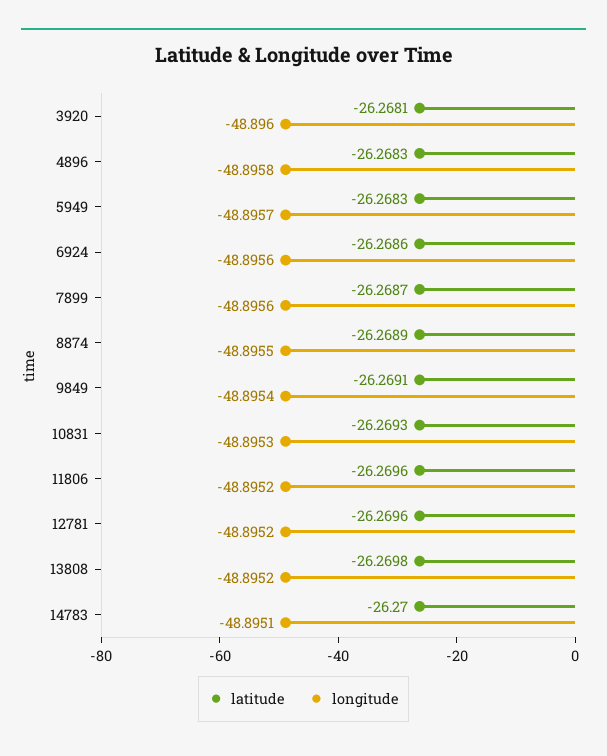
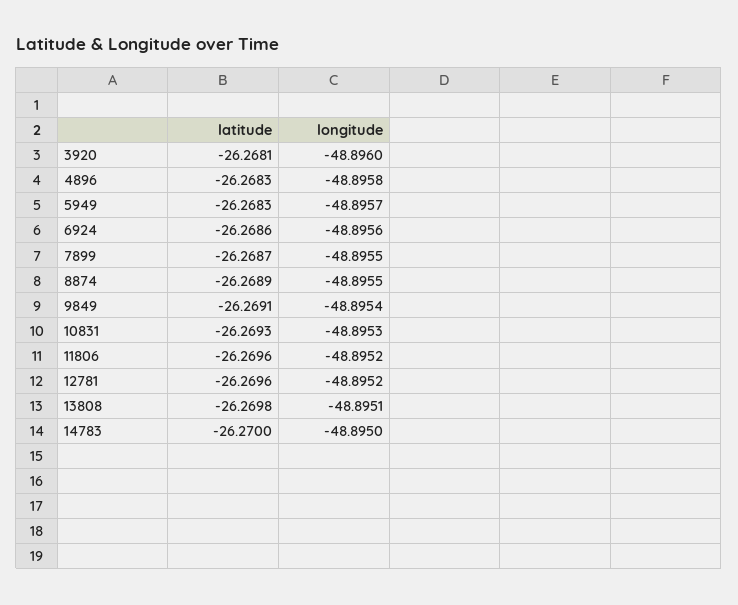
  {
    "latitude": {
      "3920": -26.2681,
      "4896": -26.2683,
      "5949": -26.2683,
      "6924": -26.2686,
      "7899": -26.2687,
      "8874": -26.2689,
      "9849": -26.2691,
      "10831": -26.2693,
      "11806": -26.2696,
      "12781": -26.2696,
      "13808": -26.2698,
      "14783": -26.27
    },
    "longitude": {
      "3920": -48.896,
      "4896": -48.8958,
      "5949": -48.8957,
      "6924": -48.8956,
-     "7899": -48.8956,
+     "7899": -48.8955,
      "8874": -48.8955,
      "9849": -48.8954,
      "10831": -48.8953,
      "11806": -48.8952,
      "12781": -48.8952,
-     "13808": -48.8952,
+     "13808": -48.8951,
-     "14783": -48.8951
+     "14783": -48.895
    }
  }

